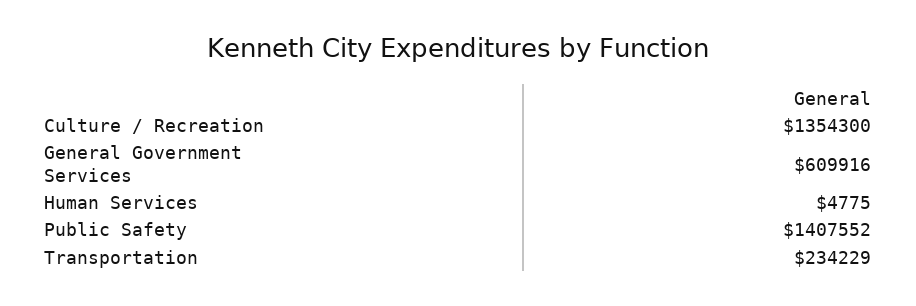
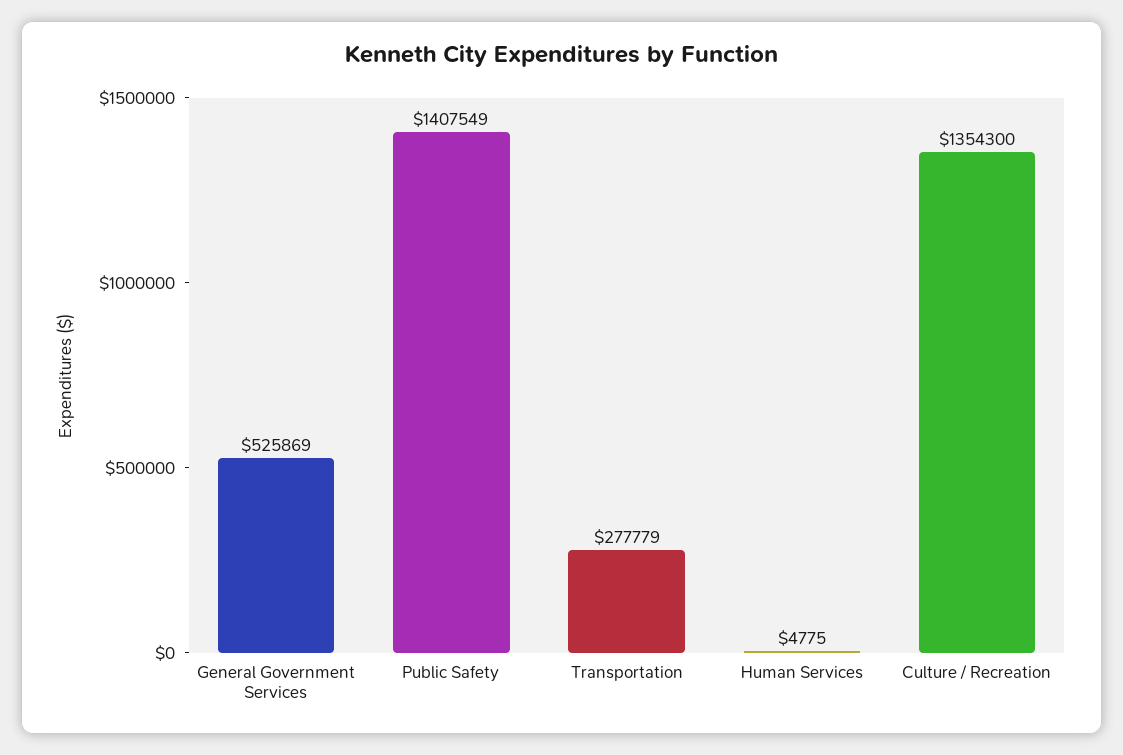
  {
    "Culture / Recreation": 1354300,
-   "General Government Services": 609916,
+   "General Government Services": 525869,
    "Human Services": 4775,
-   "Public Safety": 1407552,
+   "Public Safety": 1407549,
-   "Transportation": 234229
+   "Transportation": 277779
  }

